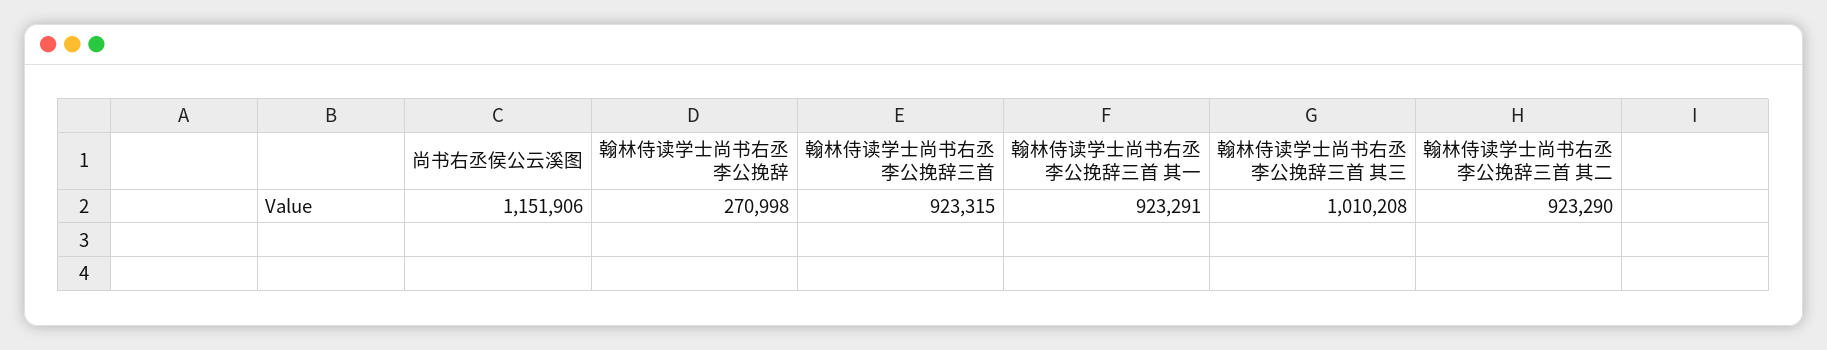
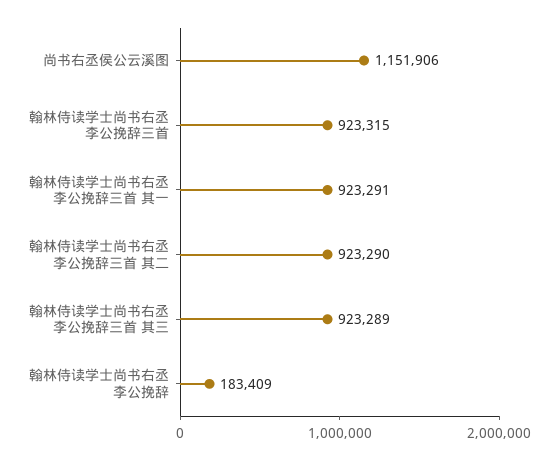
  {
    "尚书右丞侯公云溪图": 1151906,
-   "翰林侍读学士尚书右丞李公挽辞": 270998,
+   "翰林侍读学士尚书右丞李公挽辞": 183409,
    "翰林侍读学士尚书右丞李公挽辞三首": 923315,
    "翰林侍读学士尚书右丞李公挽辞三首 其一": 923291,
-   "翰林侍读学士尚书右丞李公挽辞三首 其三": 1010208,
+   "翰林侍读学士尚书右丞李公挽辞三首 其三": 923289,
    "翰林侍读学士尚书右丞李公挽辞三首 其二": 923290
  }

